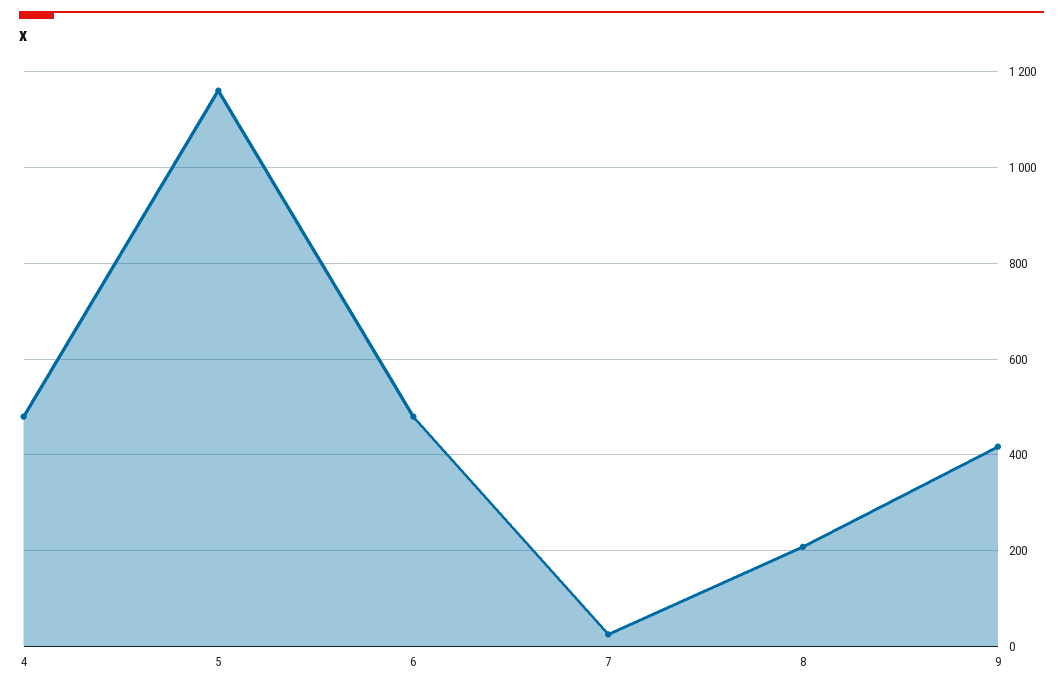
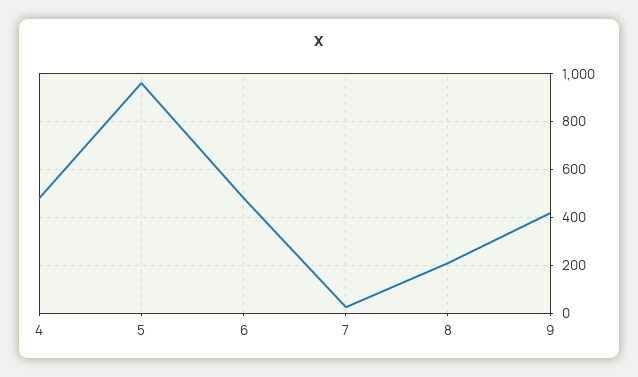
  {
    "4": 480,
-   "5": 1160,
+   "5": 950,
    "6": 480,
    "7": 20,
    "8": 200,
    "9": 420
  }

